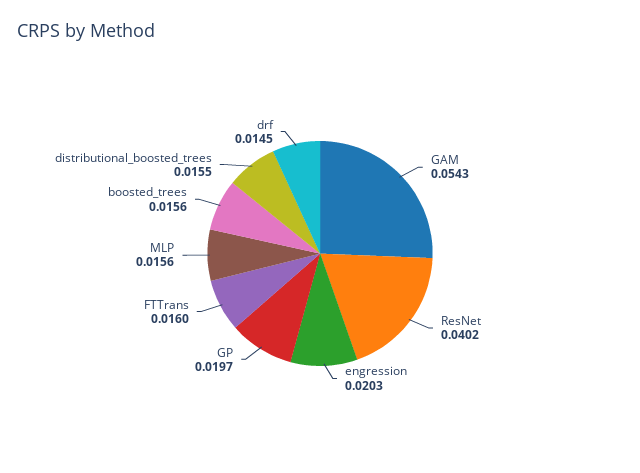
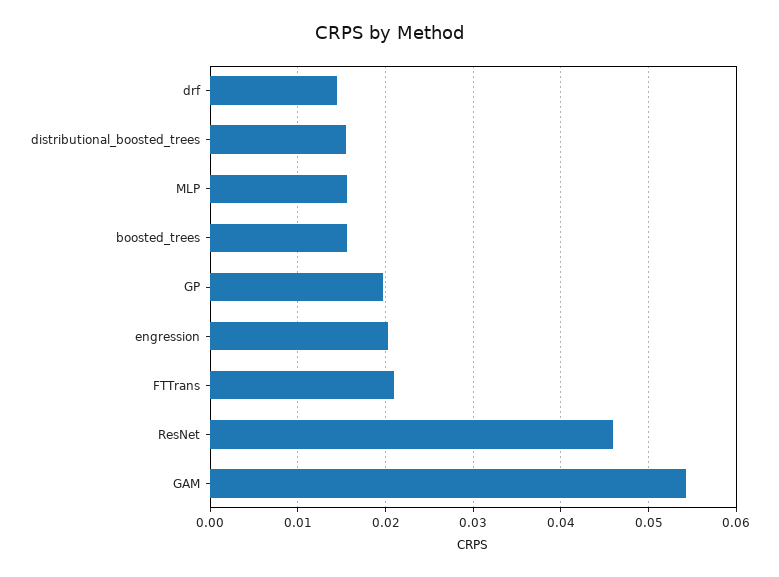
  {
    "GAM": 0.0543,
-   "ResNet": 0.0402,
+   "ResNet": 0.046,
    "engression": 0.0203,
    "GP": 0.0197,
-   "FTTrans": 0.016,
+   "FTTrans": 0.021,
    "MLP": 0.0156,
    "boosted_trees": 0.0156,
    "distributional_boosted_trees": 0.0155,
    "drf": 0.0145
  }

